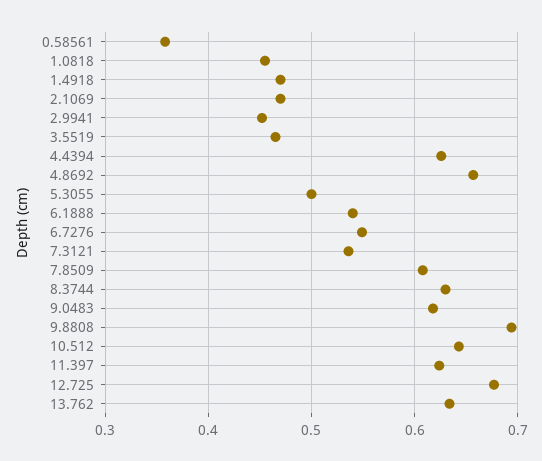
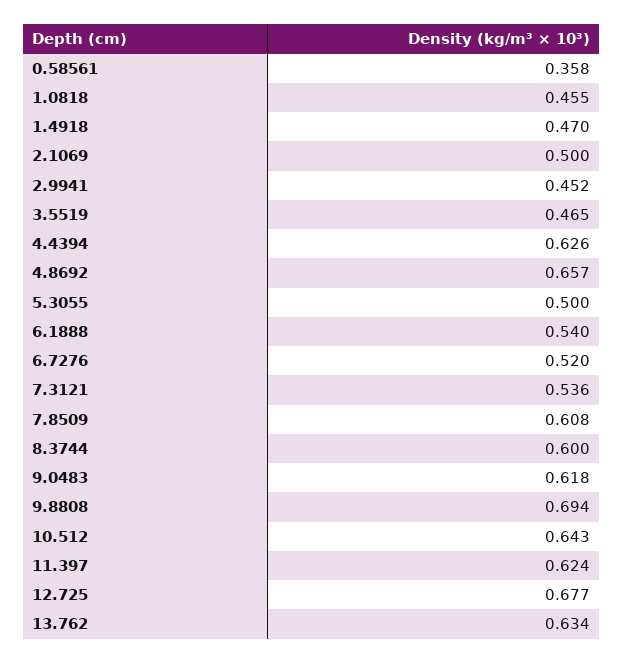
  {
    "0.58561": 0.358,
    "1.0818": 0.455,
    "1.4918": 0.47,
-   "2.1069": 0.47,
+   "2.1069": 0.5,
    "2.9941": 0.452,
    "3.5519": 0.465,
    "4.4394": 0.626,
    "4.8692": 0.657,
    "5.3055": 0.5,
    "6.1888": 0.54,
-   "6.7276": 0.55,
+   "6.7276": 0.52,
    "7.3121": 0.536,
    "7.8509": 0.608,
-   "8.3744": 0.63,
+   "8.3744": 0.6,
    "9.0483": 0.618,
    "9.8808": 0.694,
    "10.512": 0.643,
    "11.397": 0.624,
    "12.725": 0.677,
    "13.762": 0.634
  }

